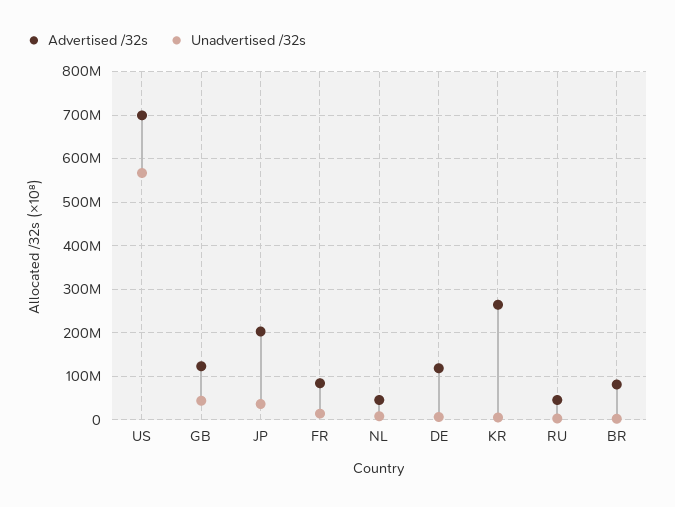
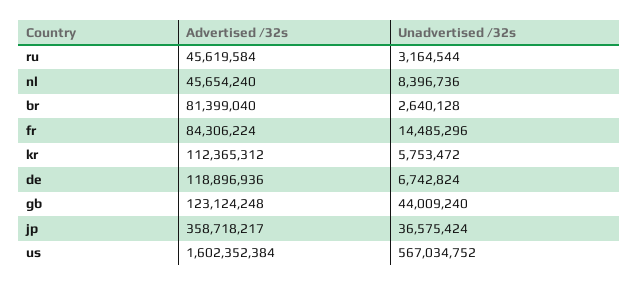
  {
    "Advertised /32s": {
-     "US": 700000000,
+     "US": 1602352384,
      "GB": 123124248,
-     "JP": 200000000,
+     "JP": 358718217,
      "FR": 84306224,
      "NL": 45654240,
      "DE": 118896936,
-     "KR": 260000000,
+     "KR": 112365312,
      "RU": 45619584,
      "BR": 81399040
    },
    "Unadvertised /32s": {
      "US": 567034752,
      "GB": 44009240,
      "JP": 36575424,
      "FR": 14485296,
      "NL": 8396736,
      "DE": 6742824,
      "KR": 5753472,
      "RU": 3164544,
      "BR": 2640128
    }
  }

